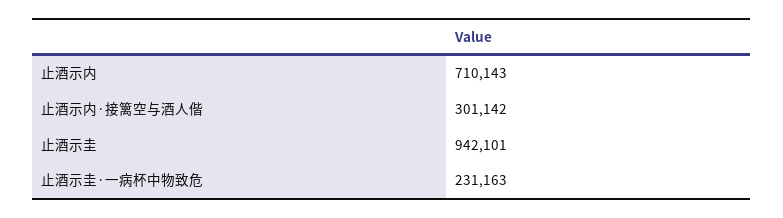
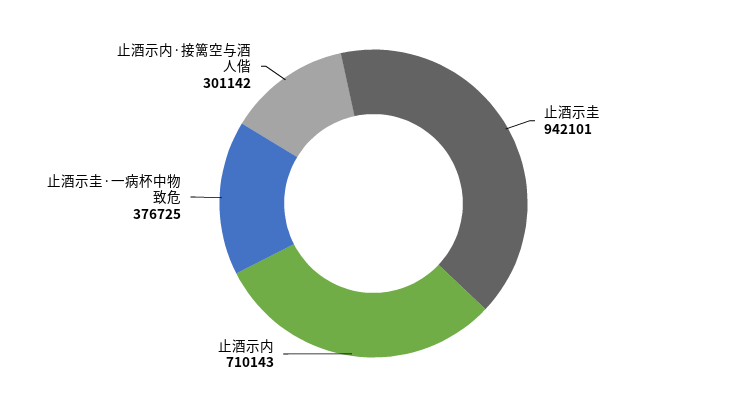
  {
    "止酒示内": 710143,
    "止酒示内·接篱空与酒人偕": 301142,
    "止酒示圭": 942101,
-   "止酒示圭·一病杯中物致危": 231163
+   "止酒示圭·一病杯中物致危": 376725
  }

